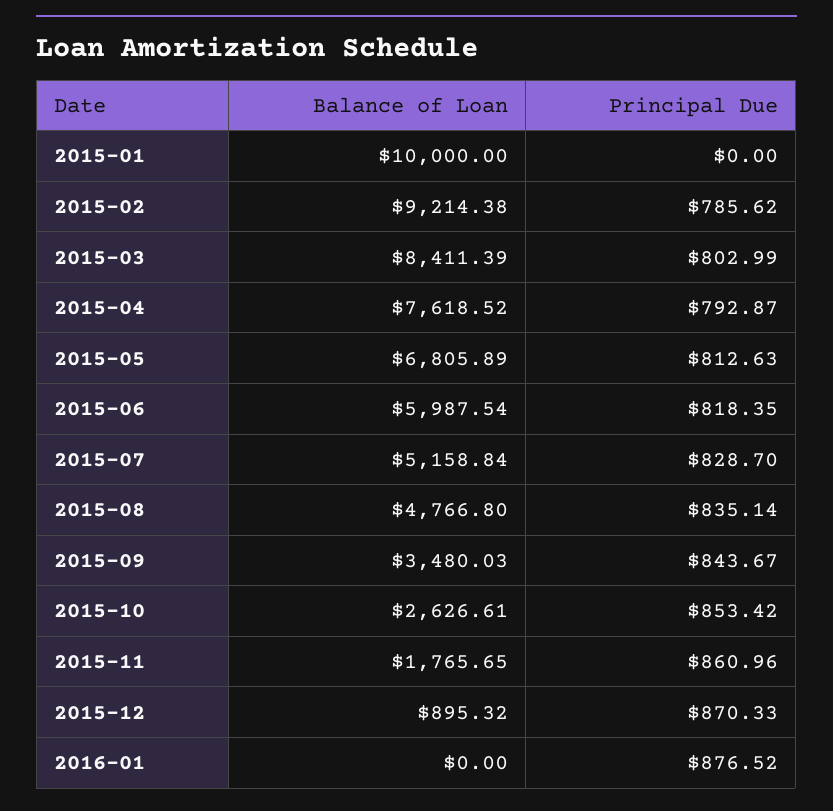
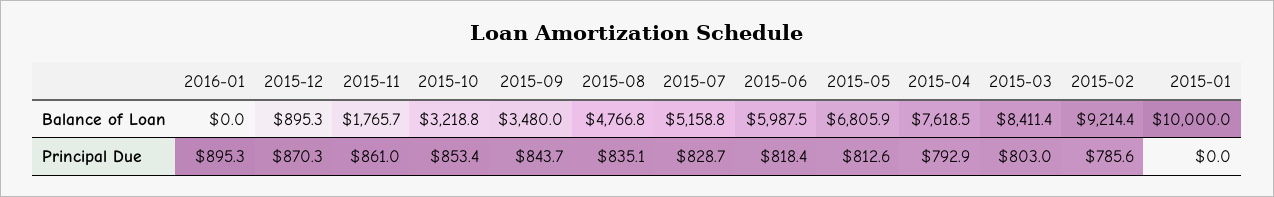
  {
    "Balance of Loan": {
      "2015-01": 10000,
      "2015-02": 9214.38,
      "2015-03": 8411.39,
      "2015-04": 7618.52,
      "2015-05": 6805.89,
      "2015-06": 5987.54,
      "2015-07": 5158.84,
      "2015-08": 4766.8,
      "2015-09": 3480.03,
-     "2015-10": 2626.61,
+     "2015-10": 3218.8,
      "2015-11": 1765.65,
      "2015-12": 895.32,
      "2016-01": 0
    },
    "Principal Due": {
      "2015-01": 0,
      "2015-02": 785.62,
      "2015-03": 802.99,
      "2015-04": 792.87,
      "2015-05": 812.63,
      "2015-06": 818.35,
      "2015-07": 828.7,
      "2015-08": 835.14,
      "2015-09": 843.67,
      "2015-10": 853.42,
      "2015-11": 860.96,
      "2015-12": 870.33,
-     "2016-01": 876.52
+     "2016-01": 895.3
    }
  }

